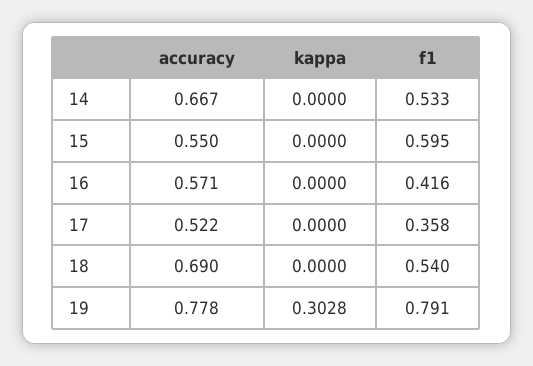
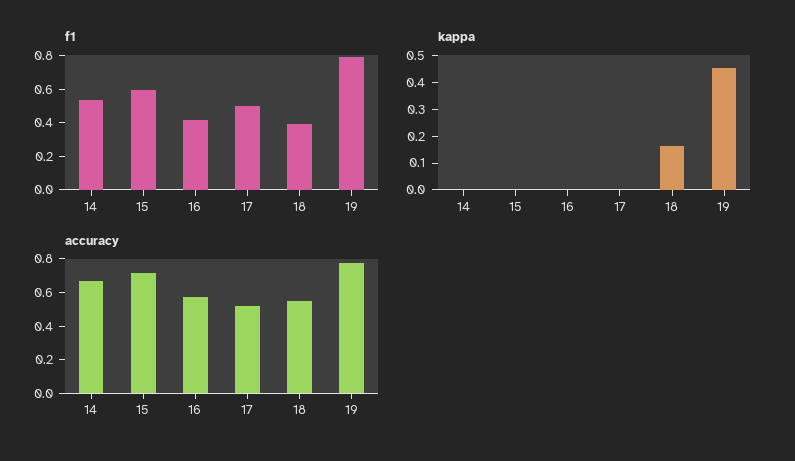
  {
    "accuracy": {
      "14": 0.667,
-     "15": 0.55,
+     "15": 0.7,
      "16": 0.571,
      "17": 0.522,
-     "18": 0.69,
+     "18": 0.55,
      "19": 0.778
    },
    "kappa": {
      "14": 0,
      "15": 0,
      "16": 0,
      "17": 0,
-     "18": 0,
+     "18": 0.15,
-     "19": 0.3028
+     "19": 0.45
    },
    "f1": {
      "14": 0.533,
      "15": 0.595,
      "16": 0.416,
-     "17": 0.358,
+     "17": 0.5,
-     "18": 0.54,
+     "18": 0.4,
      "19": 0.791
    }
  }

